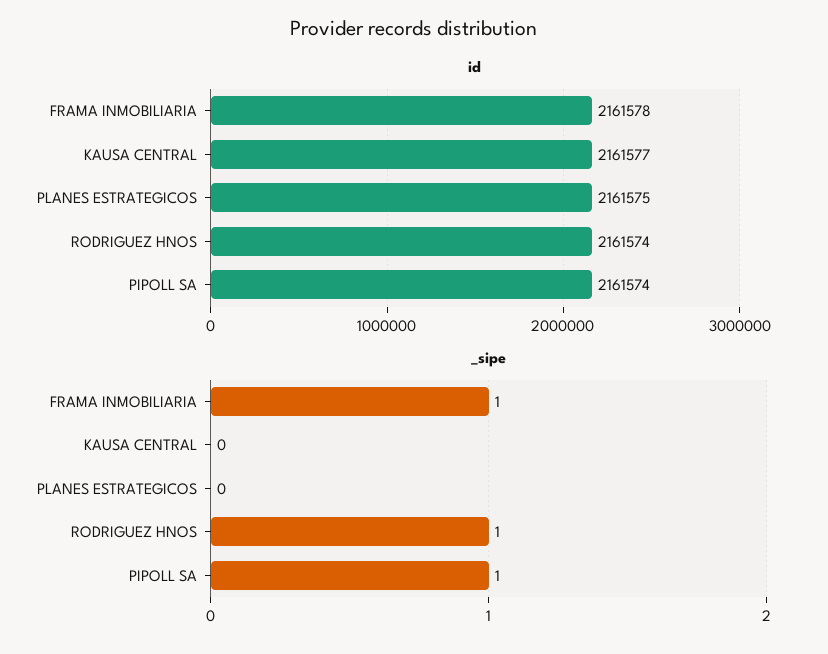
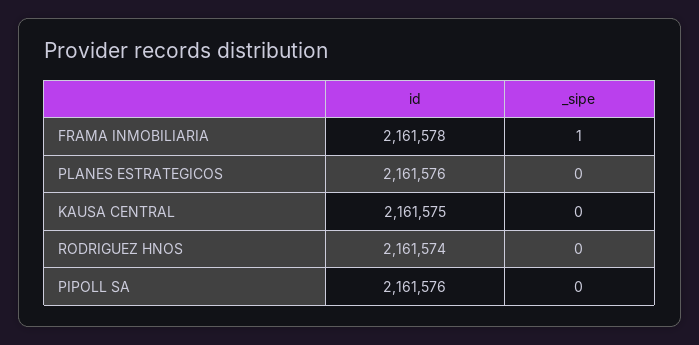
  {
    "id": {
      "FRAMA INMOBILIARIA": 2161578,
-     "KAUSA CENTRAL": 2161577,
+     "KAUSA CENTRAL": 2161575,
-     "PLANES ESTRATEGICOS": 2161575,
+     "PLANES ESTRATEGICOS": 2161576,
      "RODRIGUEZ HNOS": 2161574,
-     "PIPOLL SA": 2161574
+     "PIPOLL SA": 2161576
    },
    "_sipe": {
      "FRAMA INMOBILIARIA": 1,
      "KAUSA CENTRAL": 0,
      "PLANES ESTRATEGICOS": 0,
-     "RODRIGUEZ HNOS": 1,
+     "RODRIGUEZ HNOS": 0,
-     "PIPOLL SA": 1
+     "PIPOLL SA": 0
    }
  }

